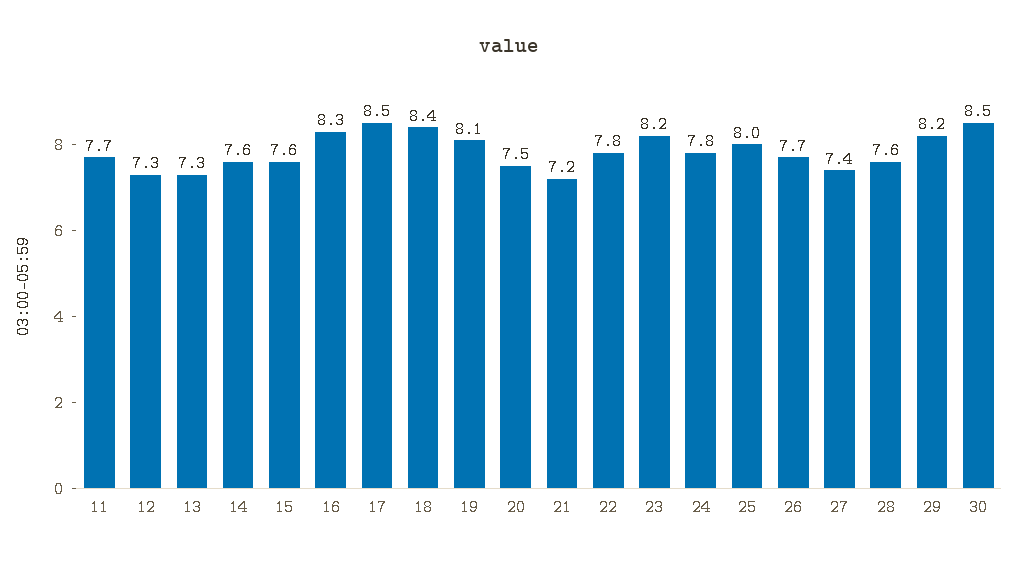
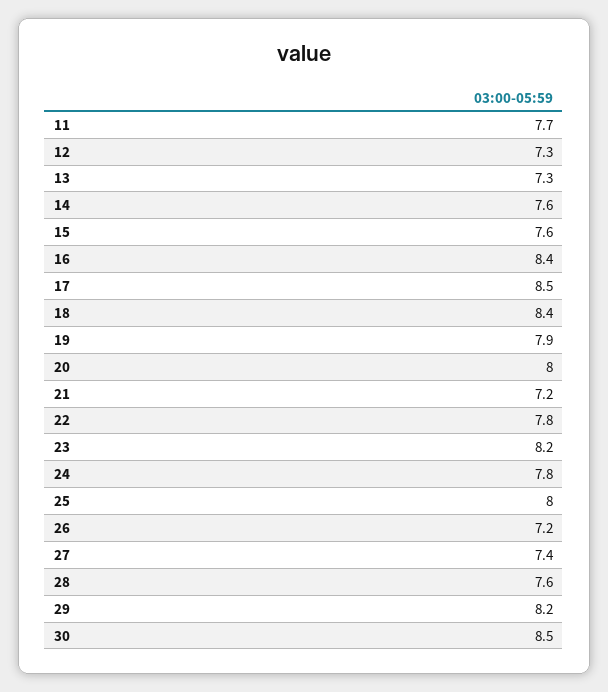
  {
    "11": 7.7,
    "12": 7.3,
    "13": 7.3,
    "14": 7.6,
    "15": 7.6,
-   "16": 8.3,
+   "16": 8.4,
    "17": 8.5,
    "18": 8.4,
-   "19": 8.1,
+   "19": 7.9,
-   "20": 7.5,
+   "20": 8,
    "21": 7.2,
    "22": 7.8,
    "23": 8.2,
    "24": 7.8,
    "25": 8,
-   "26": 7.7,
+   "26": 7.2,
    "27": 7.4,
    "28": 7.6,
    "29": 8.2,
    "30": 8.5
  }

